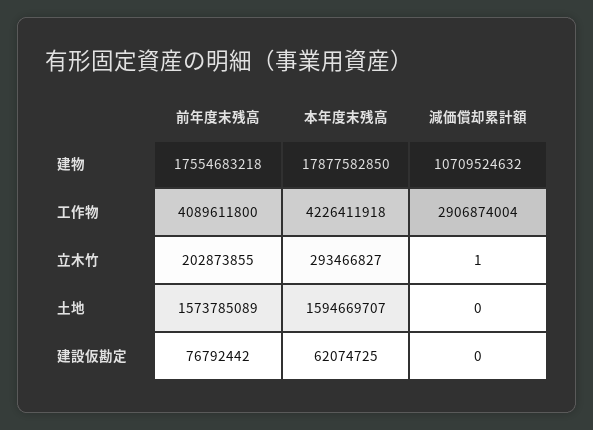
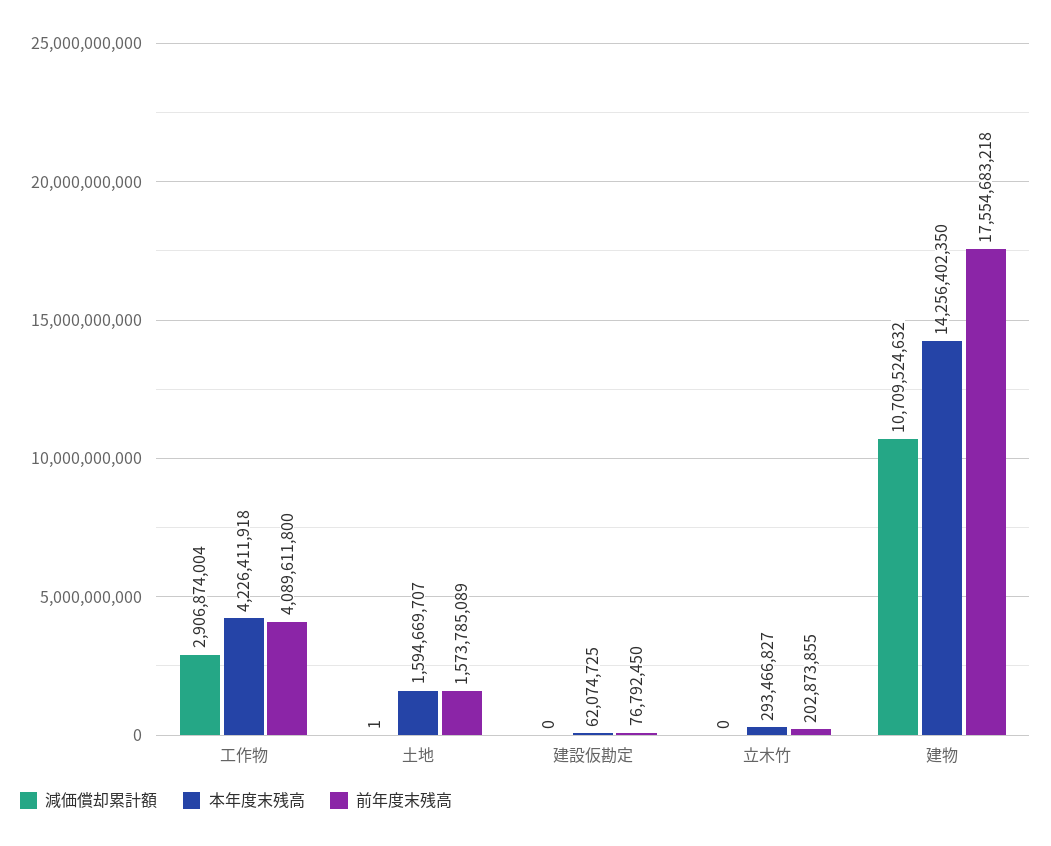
  {
    "前年度末残高": {
      "建物": 17554683218,
      "工作物": 4089611800,
      "立木竹": 202873855,
      "土地": 1573785089,
-     "建設仮勘定": 76792442
+     "建設仮勘定": 76792450
    },
    "本年度末残高": {
-     "建物": 17877582850,
+     "建物": 14256402350,
      "工作物": 4226411918,
      "立木竹": 293466827,
      "土地": 1594669707,
      "建設仮勘定": 62074725
    },
    "減価償却累計額": {
      "建物": 10709524632,
      "工作物": 2906874004,
-     "立木竹": 1,
+     "立木竹": 0,
-     "土地": 0,
+     "土地": 1,
      "建設仮勘定": 0
    }
  }

